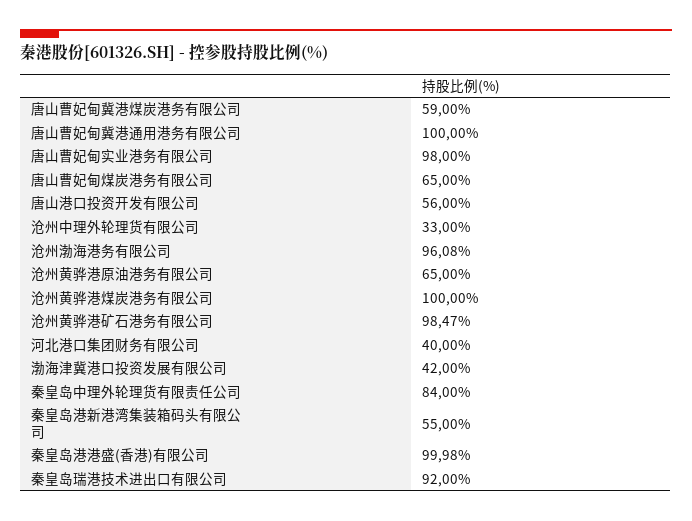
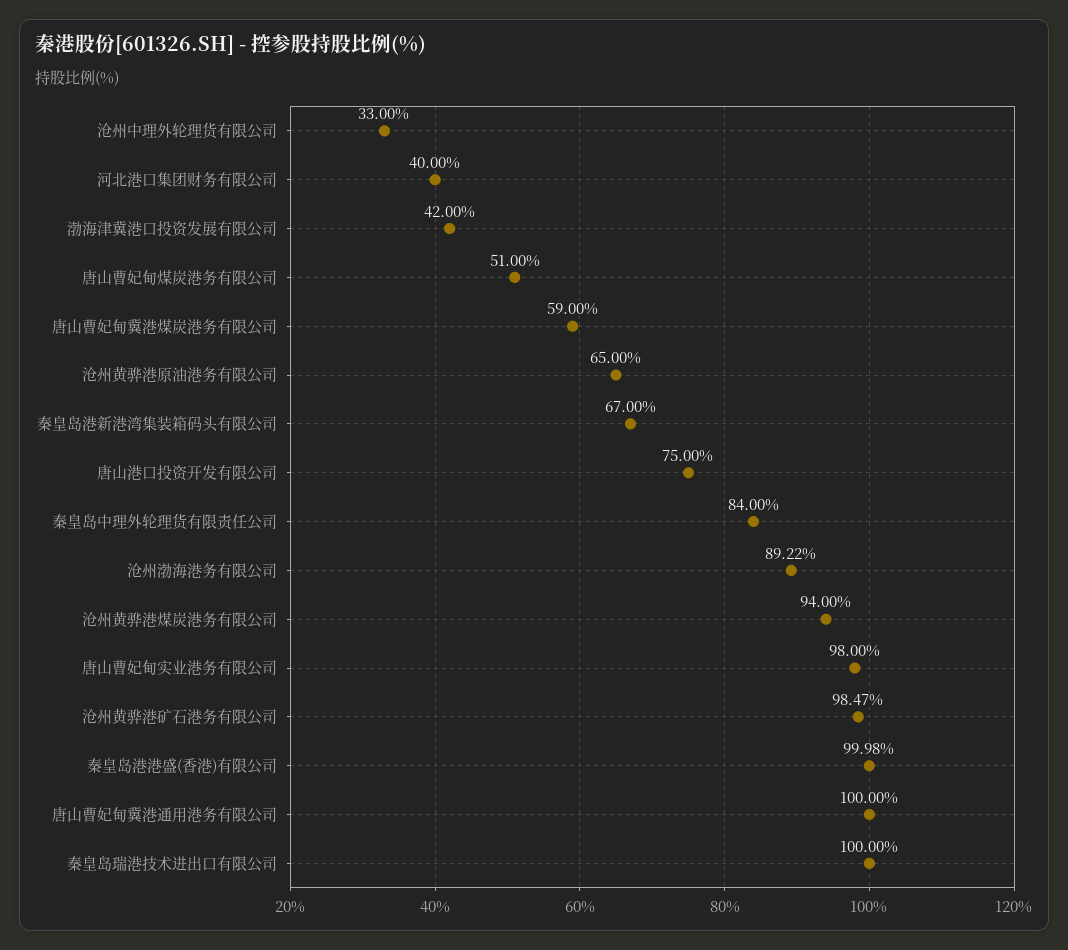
  {
    "唐山曹妃甸冀港煤炭港务有限公司": 59,
    "唐山曹妃甸冀港通用港务有限公司": 100,
    "唐山曹妃甸实业港务有限公司": 98,
-   "唐山曹妃甸煤炭港务有限公司": 65,
+   "唐山曹妃甸煤炭港务有限公司": 51,
-   "唐山港口投资开发有限公司": 56,
+   "唐山港口投资开发有限公司": 75,
    "沧州中理外轮理货有限公司": 33,
-   "沧州渤海港务有限公司": 96.08,
+   "沧州渤海港务有限公司": 89.22,
    "沧州黄骅港原油港务有限公司": 65,
-   "沧州黄骅港煤炭港务有限公司": 100,
+   "沧州黄骅港煤炭港务有限公司": 94,
    "沧州黄骅港矿石港务有限公司": 98.47,
    "河北港口集团财务有限公司": 40,
    "渤海津冀港口投资发展有限公司": 42,
    "秦皇岛中理外轮理货有限责任公司": 84,
-   "秦皇岛港新港湾集装箱码头有限公司": 55,
+   "秦皇岛港新港湾集装箱码头有限公司": 67,
    "秦皇岛港港盛(香港)有限公司": 99.98,
-   "秦皇岛瑞港技术进出口有限公司": 92
+   "秦皇岛瑞港技术进出口有限公司": 100
  }

